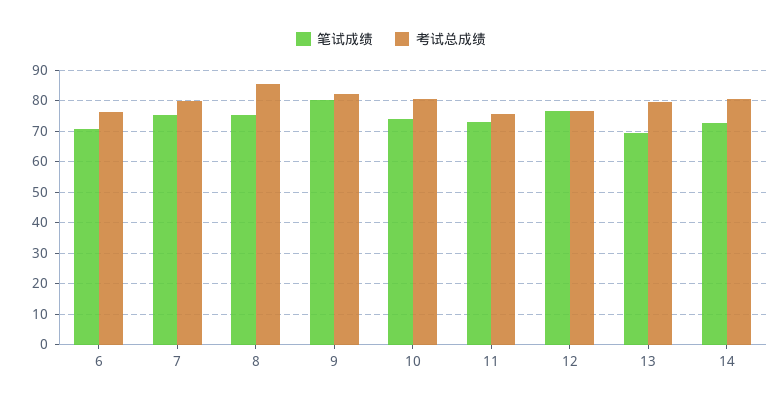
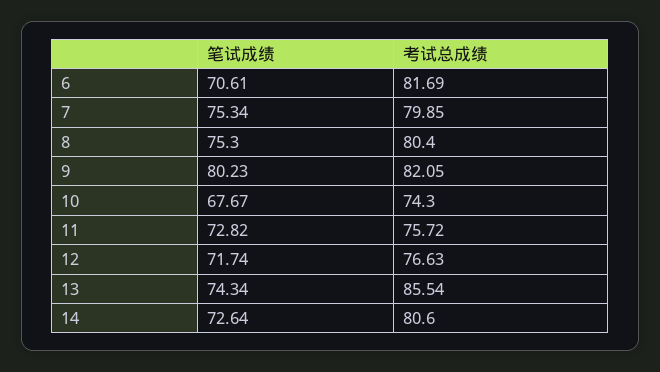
  {
    "笔试成绩": {
      "6": 70.61,
      "7": 75.34,
      "8": 75.3,
      "9": 80.23,
-     "10": 74,
+     "10": 67.67,
      "11": 72.82,
-     "12": 76,
+     "12": 71.74,
-     "13": 70,
+     "13": 74.34,
      "14": 72.64
    },
    "考试总成绩": {
-     "6": 76,
+     "6": 81.69,
      "7": 79.85,
-     "8": 86,
+     "8": 80.4,
      "9": 82.05,
-     "10": 80,
+     "10": 74.3,
      "11": 75.72,
      "12": 76.63,
-     "13": 80,
+     "13": 85.54,
      "14": 80.6
    }
  }

